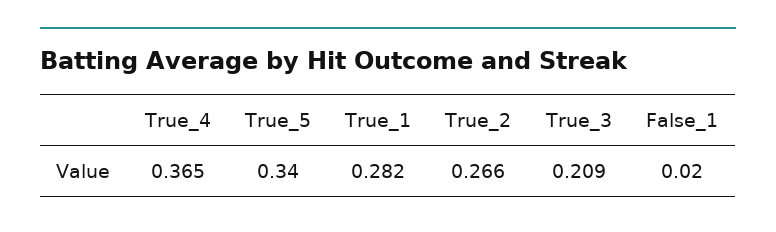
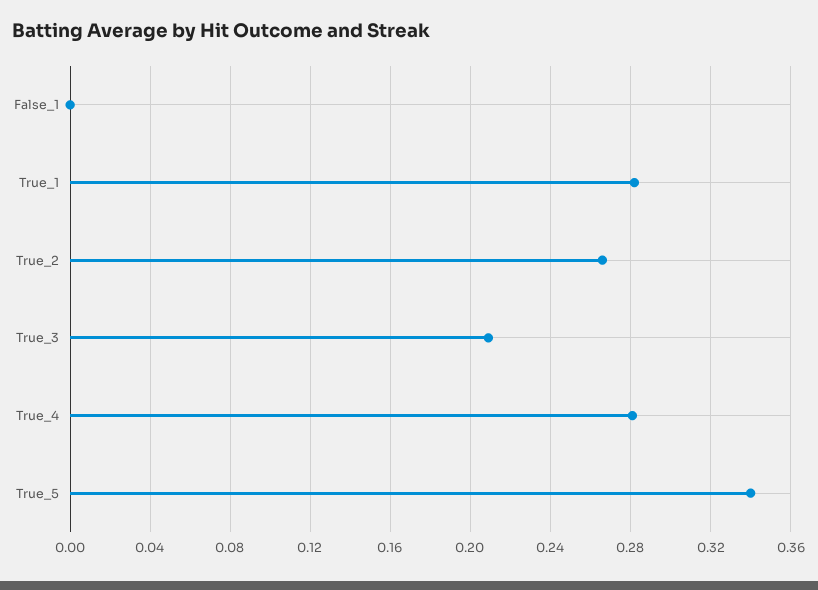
  {
-   "True_4": 0.365,
+   "True_4": 0.28,
    "True_5": 0.34,
    "True_1": 0.282,
    "True_2": 0.266,
    "True_3": 0.209,
-   "False_1": 0.02
+   "False_1": 0
  }

